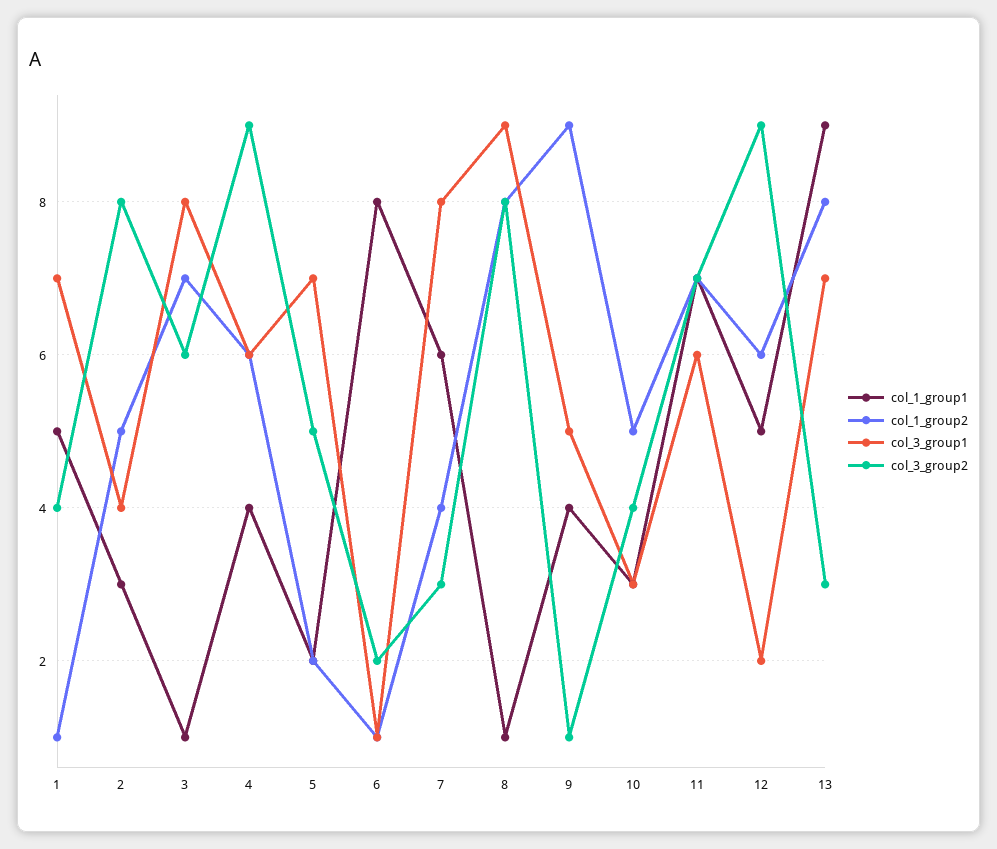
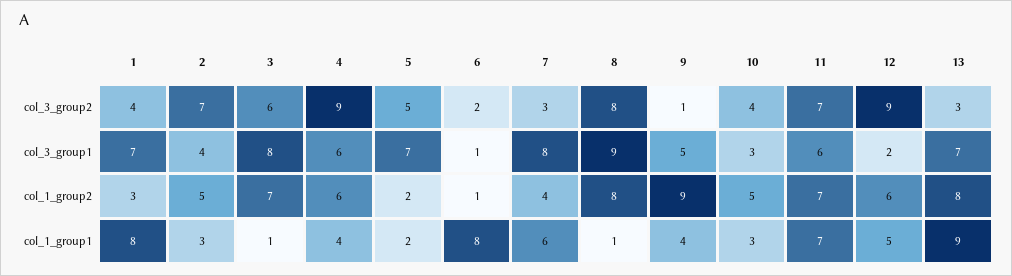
  {
    "col_1_group1": {
-     "1": 5,
+     "1": 8,
      "2": 3,
      "3": 1,
      "4": 4,
      "5": 2,
      "6": 8,
      "7": 6,
      "8": 1,
      "9": 4,
      "10": 3,
      "11": 7,
      "12": 5,
      "13": 9
    },
    "col_1_group2": {
-     "1": 1,
+     "1": 3,
      "2": 5,
      "3": 7,
      "4": 6,
      "5": 2,
      "6": 1,
      "7": 4,
      "8": 8,
      "9": 9,
      "10": 5,
      "11": 7,
      "12": 6,
      "13": 8
    },
    "col_3_group1": {
      "1": 7,
      "2": 4,
      "3": 8,
      "4": 6,
      "5": 7,
      "6": 1,
      "7": 8,
      "8": 9,
      "9": 5,
      "10": 3,
      "11": 6,
      "12": 2,
      "13": 7
    },
    "col_3_group2": {
      "1": 4,
-     "2": 8,
+     "2": 7,
      "3": 6,
      "4": 9,
      "5": 5,
      "6": 2,
      "7": 3,
      "8": 8,
      "9": 1,
      "10": 4,
      "11": 7,
      "12": 9,
      "13": 3
    }
  }

